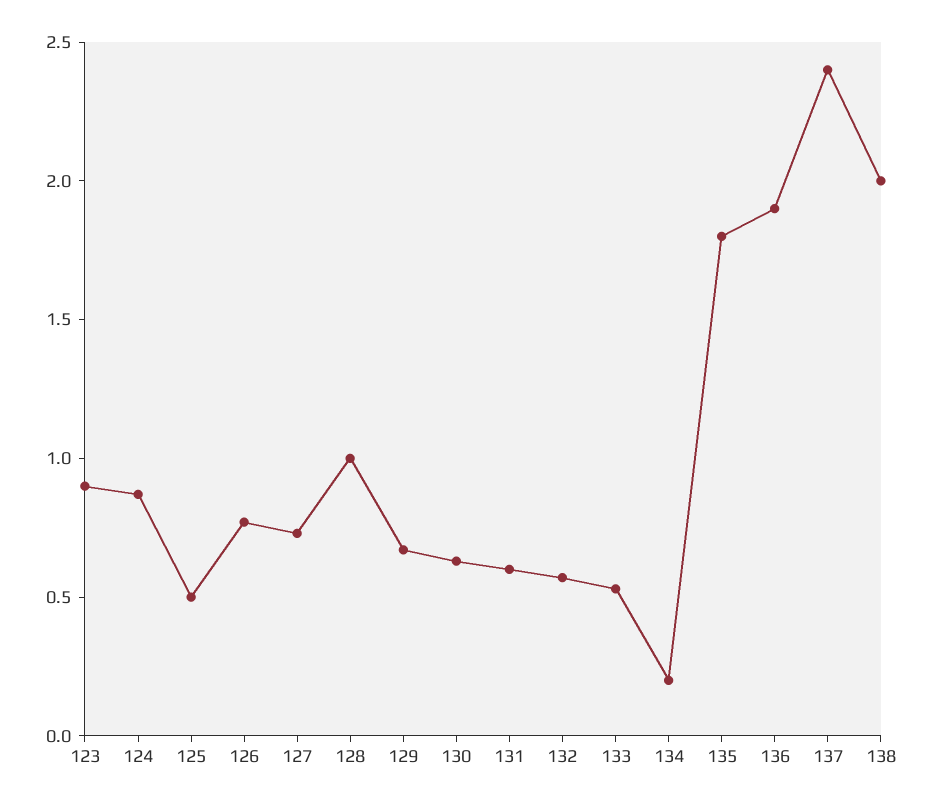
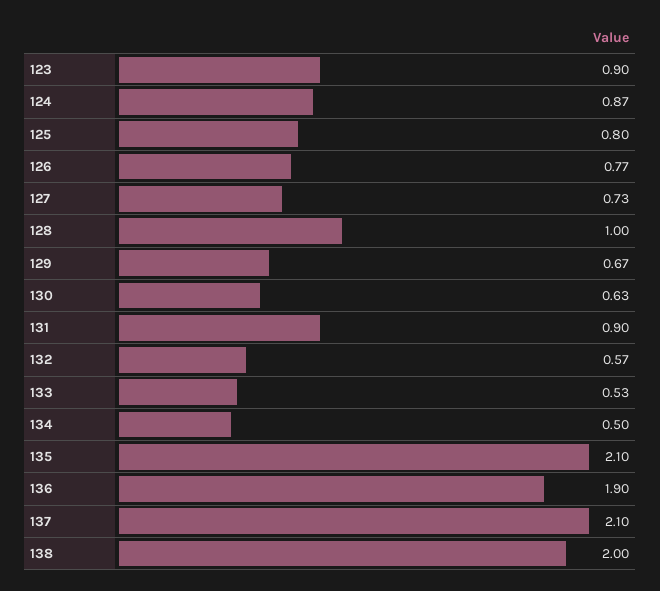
  {
    "123": 0.9,
    "124": 0.87,
-   "125": 0.5,
+   "125": 0.8,
    "126": 0.77,
    "127": 0.73,
    "128": 1,
    "129": 0.67,
    "130": 0.63,
-   "131": 0.6,
+   "131": 0.9,
    "132": 0.57,
    "133": 0.53,
-   "134": 0.2,
+   "134": 0.5,
-   "135": 1.8,
+   "135": 2.1,
    "136": 1.9,
-   "137": 2.4,
+   "137": 2.1,
    "138": 2
  }

